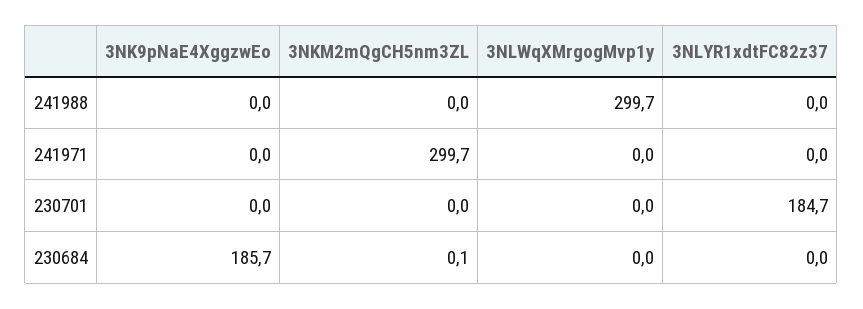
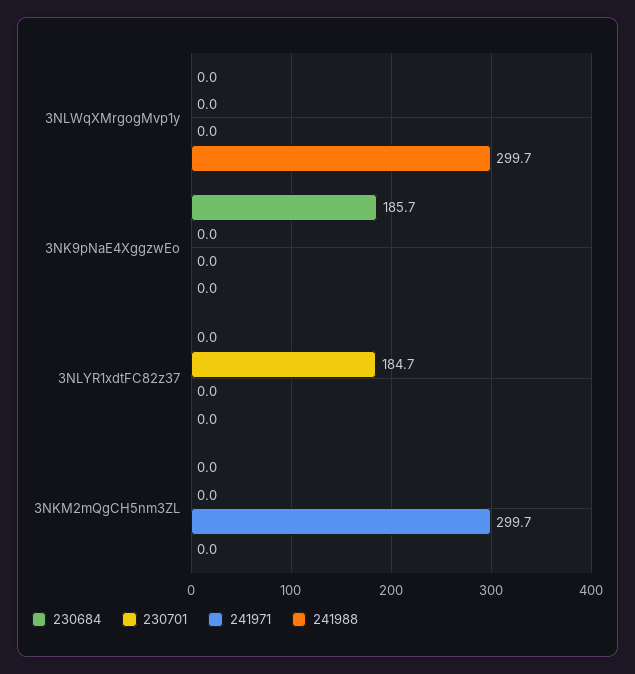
  {
    "241988": {
      "3NK9pNaE4XggzwEo": 0,
      "3NKM2mQgCH5nm3ZL": 0,
      "3NLWqXMrgogMvp1y": 299.7,
      "3NLYR1xdtFC82z37": 0
    },
    "241971": {
      "3NK9pNaE4XggzwEo": 0,
      "3NKM2mQgCH5nm3ZL": 299.7,
      "3NLWqXMrgogMvp1y": 0,
      "3NLYR1xdtFC82z37": 0
    },
    "230701": {
      "3NK9pNaE4XggzwEo": 0,
      "3NKM2mQgCH5nm3ZL": 0,
      "3NLWqXMrgogMvp1y": 0,
      "3NLYR1xdtFC82z37": 184.7
    },
    "230684": {
      "3NK9pNaE4XggzwEo": 185.7,
-     "3NKM2mQgCH5nm3ZL": 0.1,
+     "3NKM2mQgCH5nm3ZL": 0,
      "3NLWqXMrgogMvp1y": 0,
      "3NLYR1xdtFC82z37": 0
    }
  }

